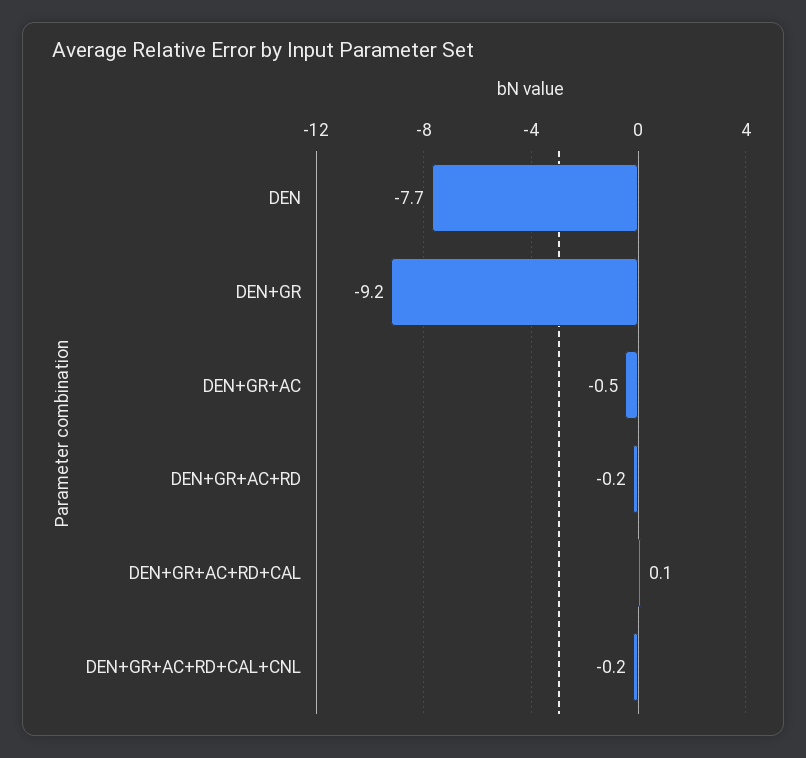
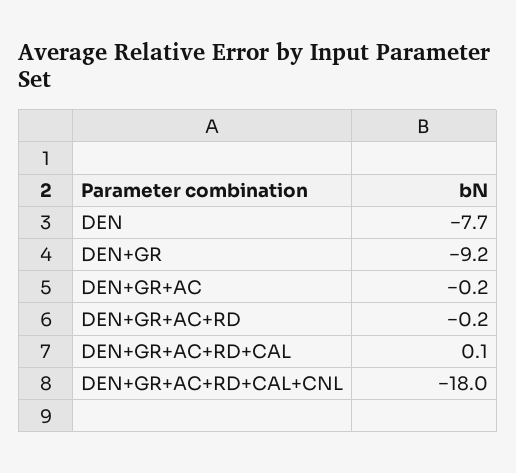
  {
    "DEN": -7.7,
    "DEN+GR": -9.2,
-   "DEN+GR+AC": -0.5,
+   "DEN+GR+AC": -0.2,
    "DEN+GR+AC+RD": -0.2,
    "DEN+GR+AC+RD+CAL": 0.1,
-   "DEN+GR+AC+RD+CAL+CNL": -0.2
+   "DEN+GR+AC+RD+CAL+CNL": -18
  }

